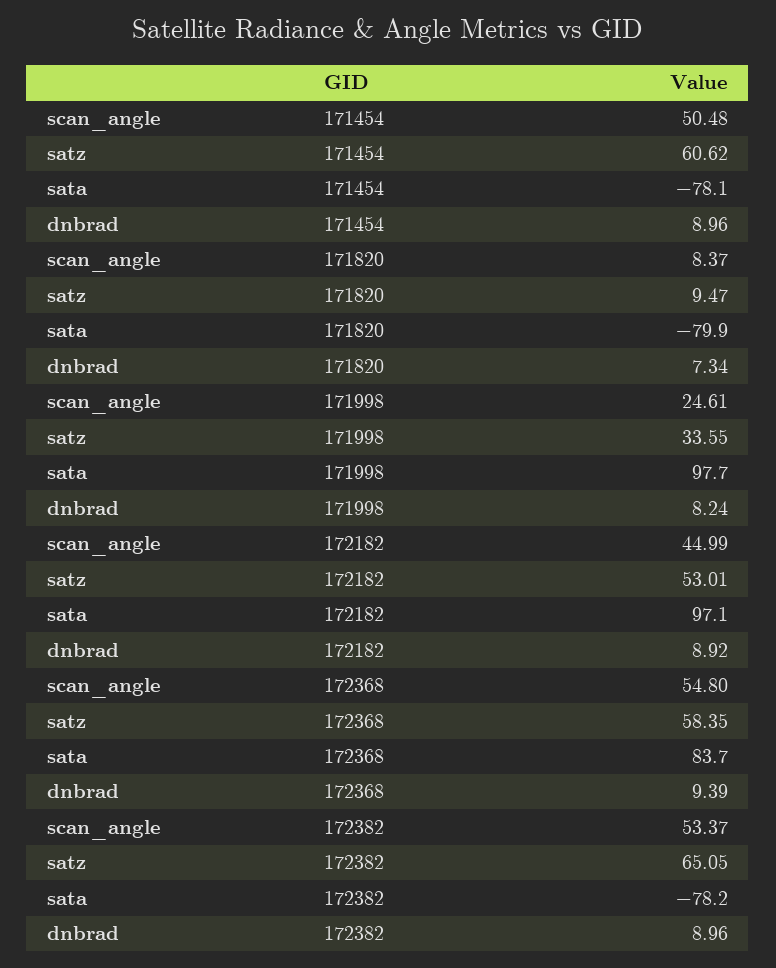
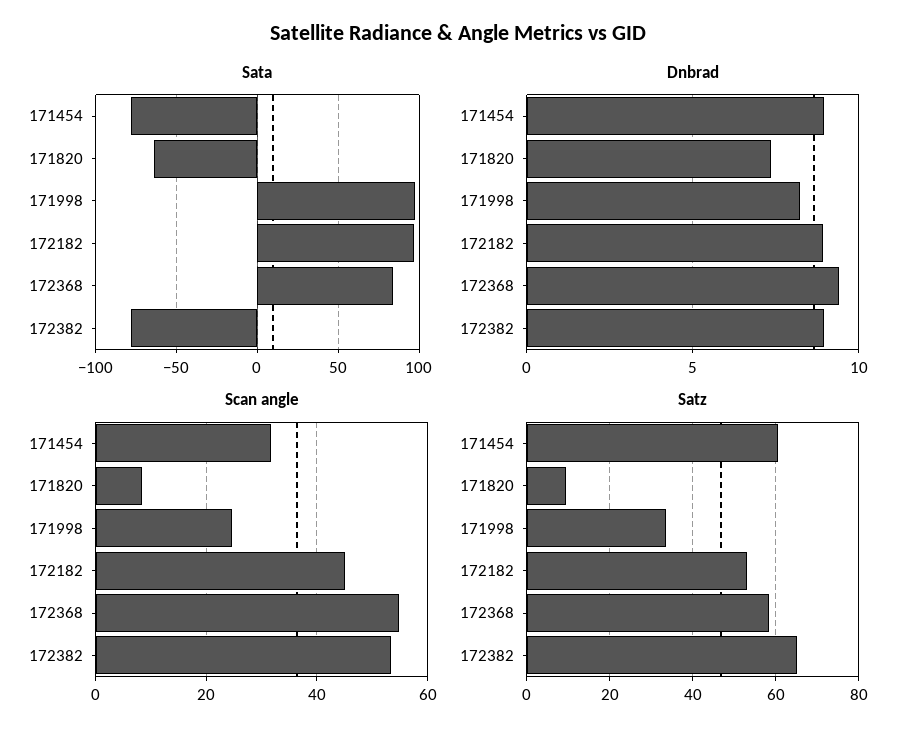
  {
    "scan_angle": {
-     "171454": 50.48,
+     "171454": 32,
      "171820": 8.37,
      "171998": 24.61,
      "172182": 44.99,
      "172368": 54.8,
      "172382": 53.37
    },
    "satz": {
      "171454": 60.62,
      "171820": 9.47,
      "171998": 33.55,
      "172182": 53.01,
      "172368": 58.35,
      "172382": 65.05
    },
    "sata": {
      "171454": -78.1,
-     "171820": -79.9,
+     "171820": -65,
      "171998": 97.7,
      "172182": 97.1,
      "172368": 83.7,
      "172382": -78.2
    },
    "dnbrad": {
      "171454": 8.96,
      "171820": 7.34,
      "171998": 8.24,
      "172182": 8.92,
      "172368": 9.39,
      "172382": 8.96
    }
  }

